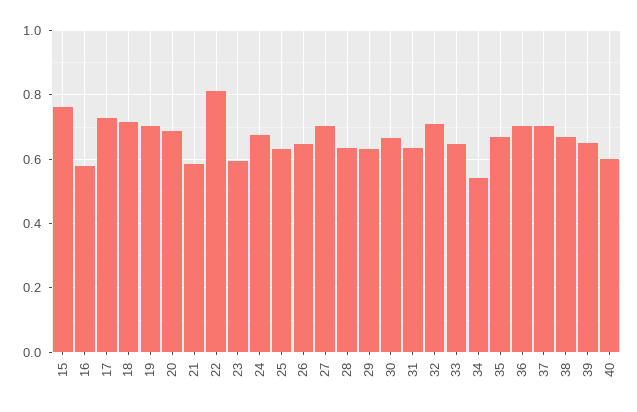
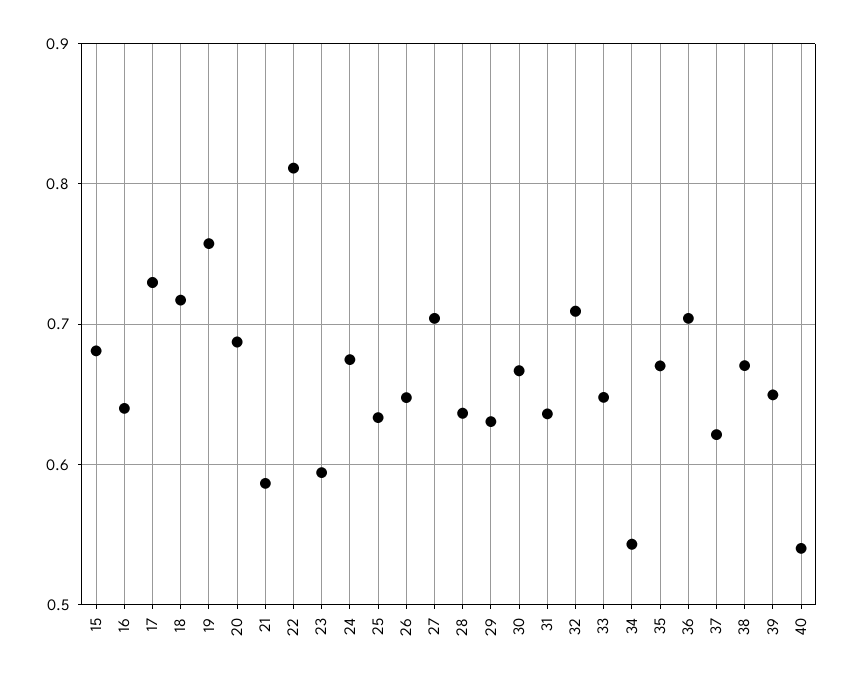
  {
-   "15": 0.76,
+   "15": 0.68,
-   "16": 0.58,
+   "16": 0.64,
    "17": 0.73,
    "18": 0.72,
-   "19": 0.7,
+   "19": 0.76,
    "20": 0.69,
    "21": 0.59,
    "22": 0.81,
    "23": 0.59,
    "24": 0.67,
    "25": 0.63,
    "26": 0.65,
    "27": 0.7,
    "28": 0.64,
    "29": 0.63,
    "30": 0.67,
    "31": 0.64,
    "32": 0.71,
    "33": 0.65,
    "34": 0.54,
    "35": 0.67,
    "36": 0.7,
-   "37": 0.7,
+   "37": 0.62,
    "38": 0.67,
    "39": 0.65,
-   "40": 0.6
+   "40": 0.54
  }

